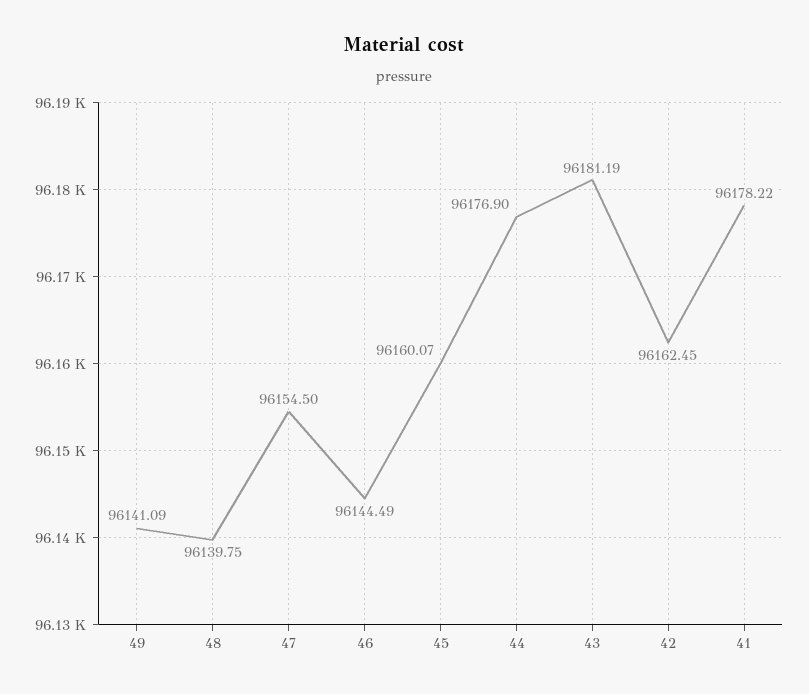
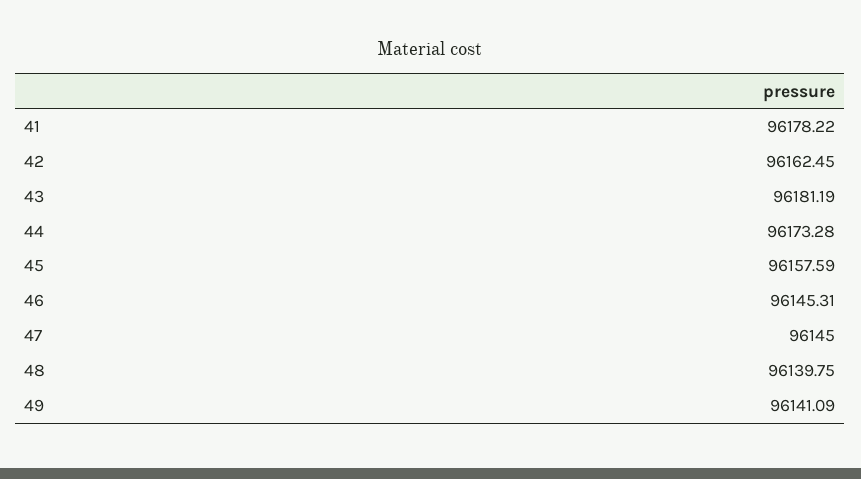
  {
    "49": 96141.09,
    "48": 96139.75,
-   "47": 96154.5,
+   "47": 96145,
-   "46": 96144.49,
+   "46": 96145.31,
-   "45": 96160.07,
+   "45": 96157.59,
-   "44": 96176.9,
+   "44": 96173.28,
    "43": 96181.19,
    "42": 96162.45,
    "41": 96178.22
  }

